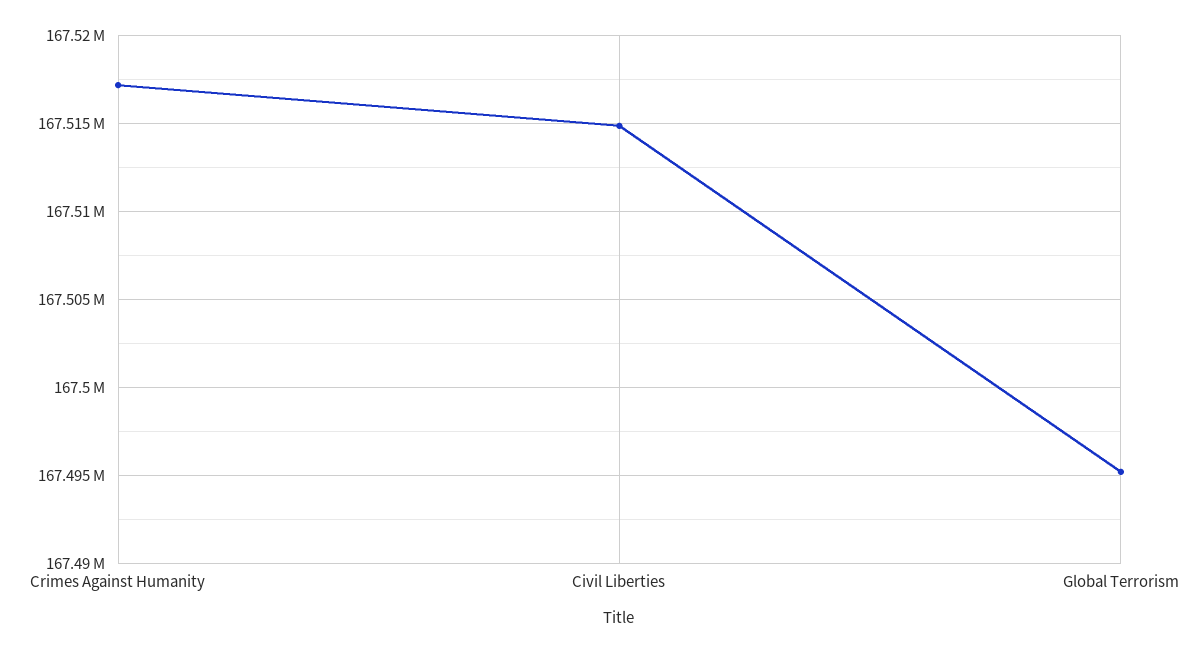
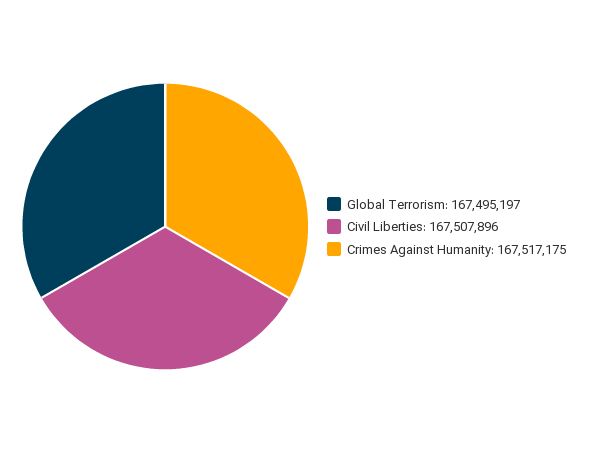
  {
    "Crimes Against Humanity": 167517175,
-   "Civil Liberties": 167515000,
+   "Civil Liberties": 167507896,
    "Global Terrorism": 167495197
  }

